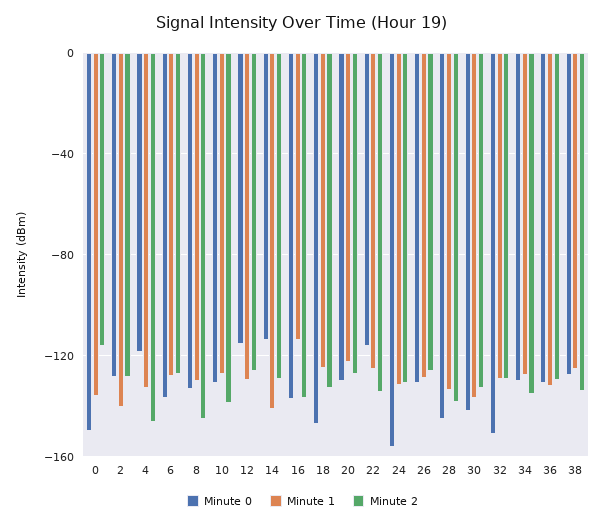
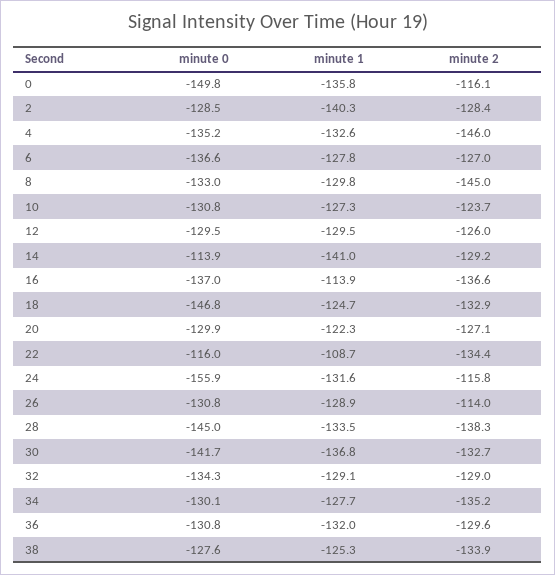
  {
    "Minute 0": {
      "0": -149.8,
      "2": -128.5,
-     "4": -120,
+     "4": -135.2,
      "6": -136.6,
      "8": -133,
      "10": -130.8,
-     "12": -115,
+     "12": -129.5,
      "14": -113.9,
      "16": -137,
      "18": -146.8,
      "20": -129.9,
      "22": -116,
      "24": -155.9,
      "26": -130.8,
      "28": -145,
      "30": -141.7,
-     "32": -150,
+     "32": -134.3,
      "34": -130.1,
      "36": -130.8,
      "38": -127.6
    },
    "Minute 1": {
      "0": -135.8,
      "2": -140.3,
      "4": -132.6,
      "6": -127.8,
      "8": -129.8,
      "10": -127.3,
      "12": -129.5,
      "14": -141,
      "16": -113.9,
      "18": -124.7,
      "20": -122.3,
-     "22": -125,
+     "22": -108.7,
      "24": -131.6,
      "26": -128.9,
      "28": -133.5,
      "30": -136.8,
      "32": -129.1,
      "34": -127.7,
      "36": -132,
      "38": -125.3
    },
    "Minute 2": {
      "0": -116.1,
      "2": -128.4,
      "4": -146,
      "6": -127,
      "8": -145,
-     "10": -140,
+     "10": -123.7,
      "12": -126,
      "14": -129.2,
      "16": -136.6,
      "18": -132.9,
      "20": -127.1,
      "22": -134.4,
-     "24": -130,
+     "24": -115.8,
-     "26": -125,
+     "26": -114,
      "28": -138.3,
      "30": -132.7,
      "32": -129,
      "34": -135.2,
      "36": -129.6,
      "38": -133.9
    }
  }

